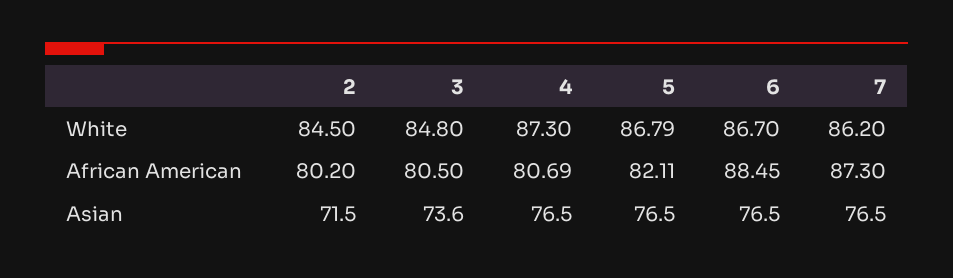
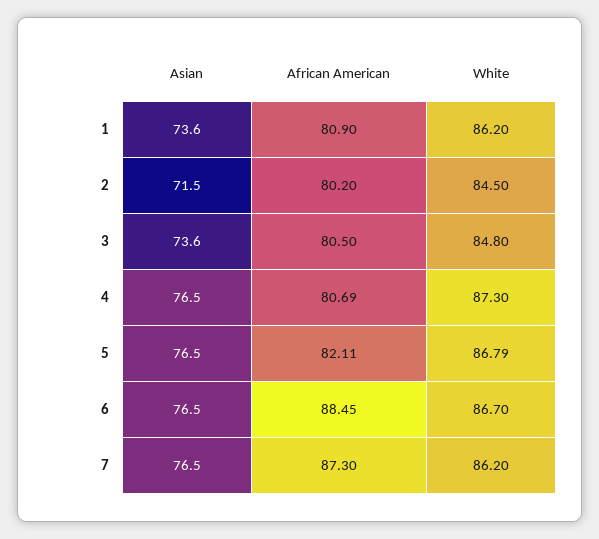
  {
    "2": {
      "White": 84.5,
      "African American": 80.2,
      "Asian": 71.5
    },
    "3": {
      "White": 84.8,
      "African American": 80.5,
      "Asian": 73.6
    },
    "4": {
      "White": 87.3,
      "African American": 80.69,
      "Asian": 76.5
    },
    "5": {
      "White": 86.79,
      "African American": 82.11,
      "Asian": 76.5
    },
    "6": {
      "White": 86.7,
      "African American": 88.45,
      "Asian": 76.5
    },
    "7": {
      "White": 86.2,
      "African American": 87.3,
      "Asian": 76.5
-   }
+   },
+   "1": {
+     "Asian": 73.6,
+     "African American": 80.9,
+     "White": 86.2
+   }
  }

